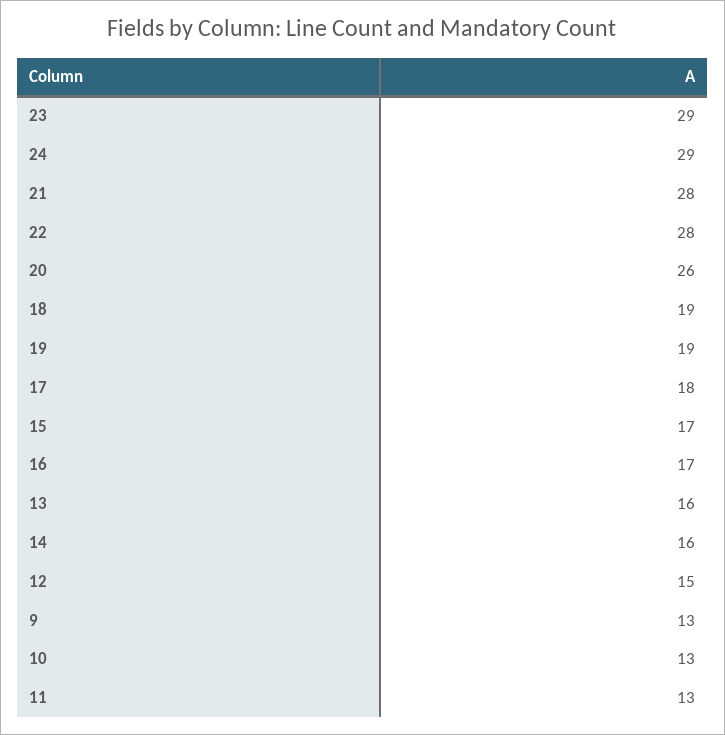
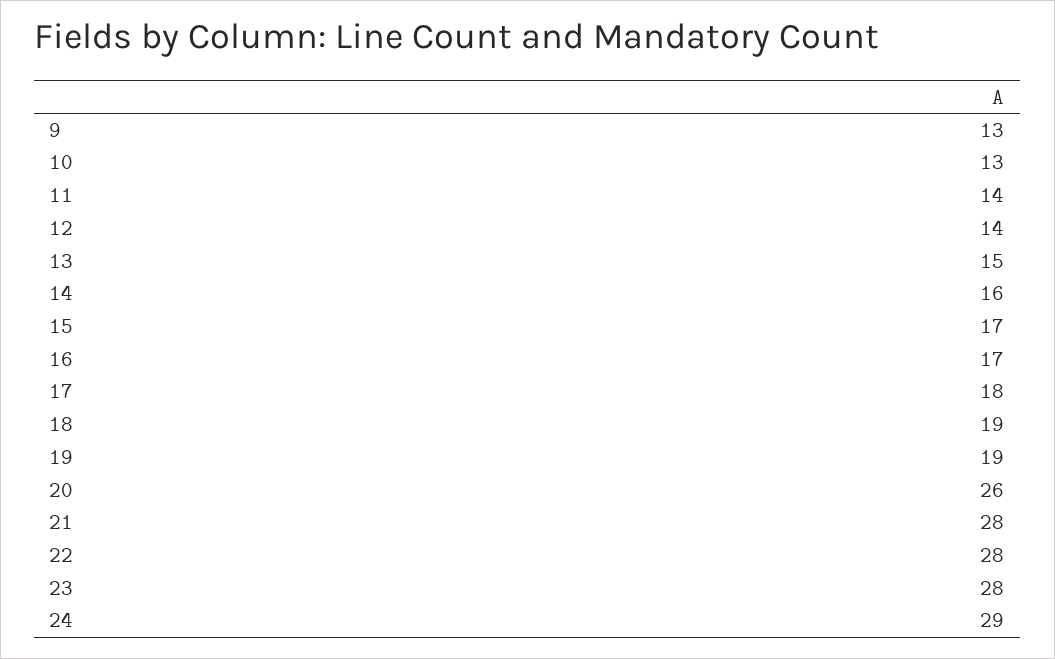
  {
-   "23": 29,
+   "23": 28,
    "24": 29,
    "21": 28,
    "22": 28,
    "20": 26,
    "18": 19,
    "19": 19,
    "17": 18,
    "15": 17,
    "16": 17,
-   "13": 16,
+   "13": 15,
    "14": 16,
-   "12": 15,
+   "12": 14,
    "9": 13,
    "10": 13,
-   "11": 13
+   "11": 14
  }

